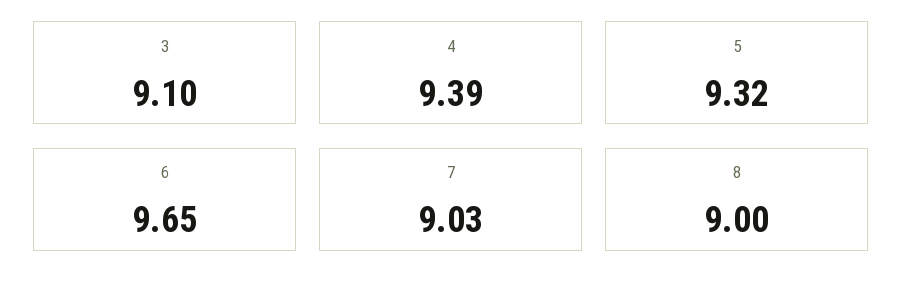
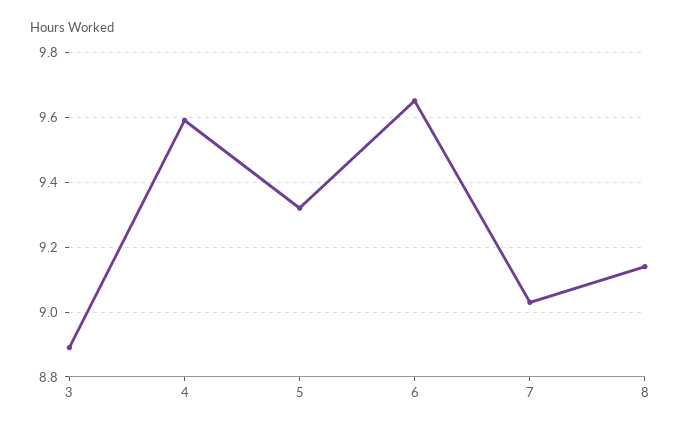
  {
-   "3": 9.1,
+   "3": 8.9,
-   "4": 9.39,
+   "4": 9.6,
    "5": 9.32,
    "6": 9.65,
    "7": 9.03,
-   "8": 9
+   "8": 9.15
  }

